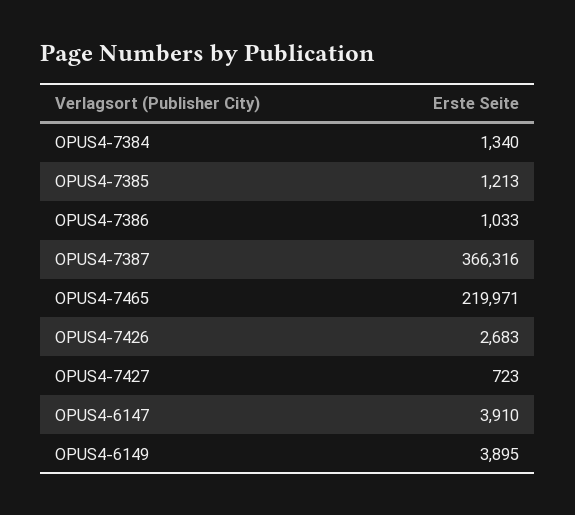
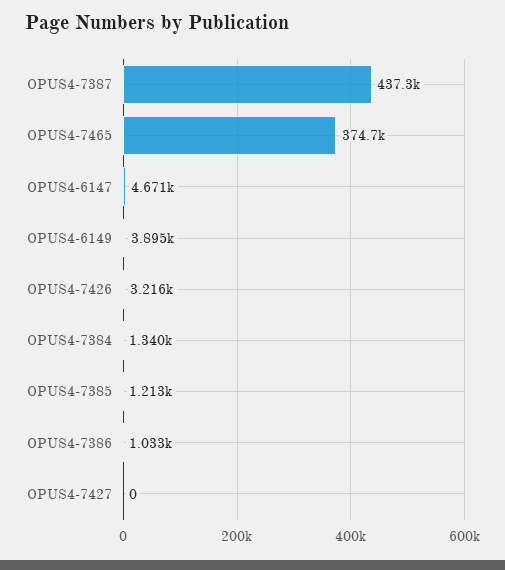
  {
    "OPUS4-7384": 1340,
    "OPUS4-7385": 1213,
    "OPUS4-7386": 1033,
-   "OPUS4-7387": 366316,
+   "OPUS4-7387": 437300,
-   "OPUS4-7465": 219971,
+   "OPUS4-7465": 374700,
-   "OPUS4-7426": 2683,
+   "OPUS4-7426": 3216,
-   "OPUS4-7427": 723,
+   "OPUS4-7427": 0,
-   "OPUS4-6147": 3910,
+   "OPUS4-6147": 4671,
    "OPUS4-6149": 3895
  }

